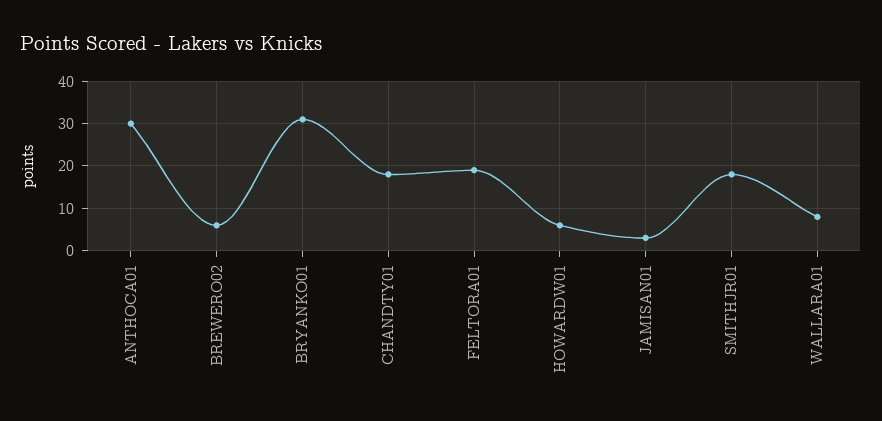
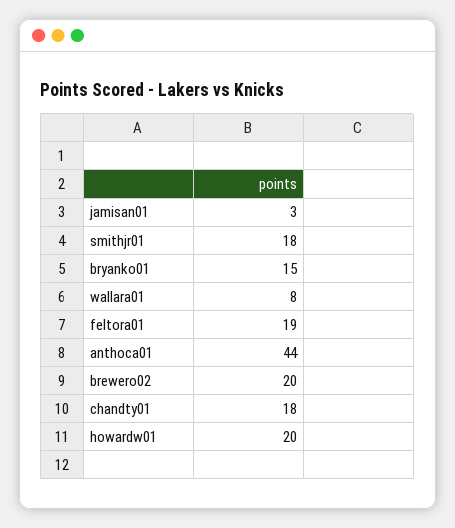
  {
-   "ANTHOCA01": 30,
+   "ANTHOCA01": 44,
-   "BREWERO02": 5,
+   "BREWERO02": 20,
-   "BRYANKO01": 30,
+   "BRYANKO01": 15,
    "CHANDTY01": 18,
    "FELTORA01": 19,
-   "HOWARDW01": 5,
+   "HOWARDW01": 20,
    "JAMISAN01": 3,
    "SMITHJR01": 18,
    "WALLARA01": 8
  }

